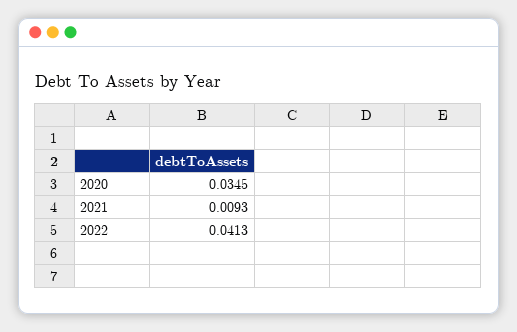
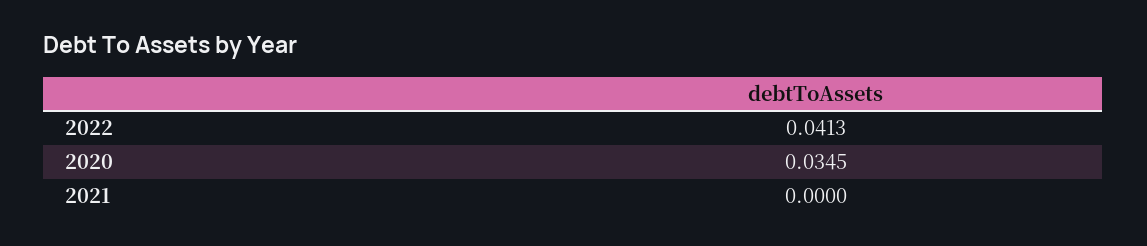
  {
    "2020": 0.0345,
-   "2021": 0.0093,
+   "2021": 0,
    "2022": 0.0413
  }

